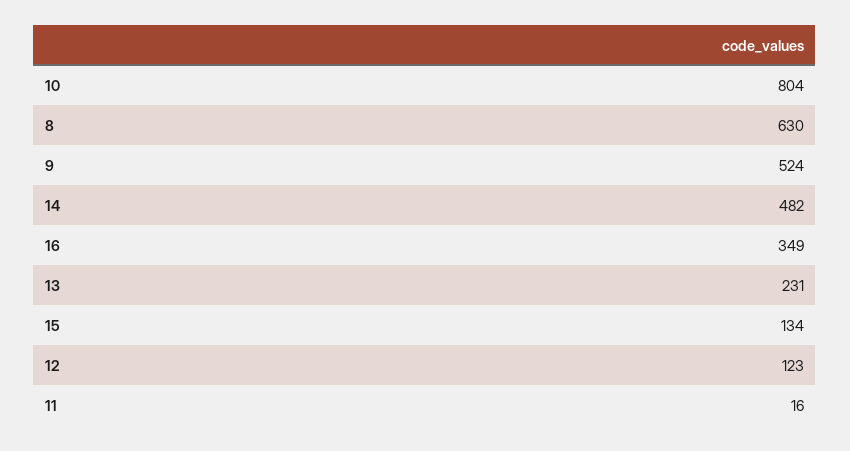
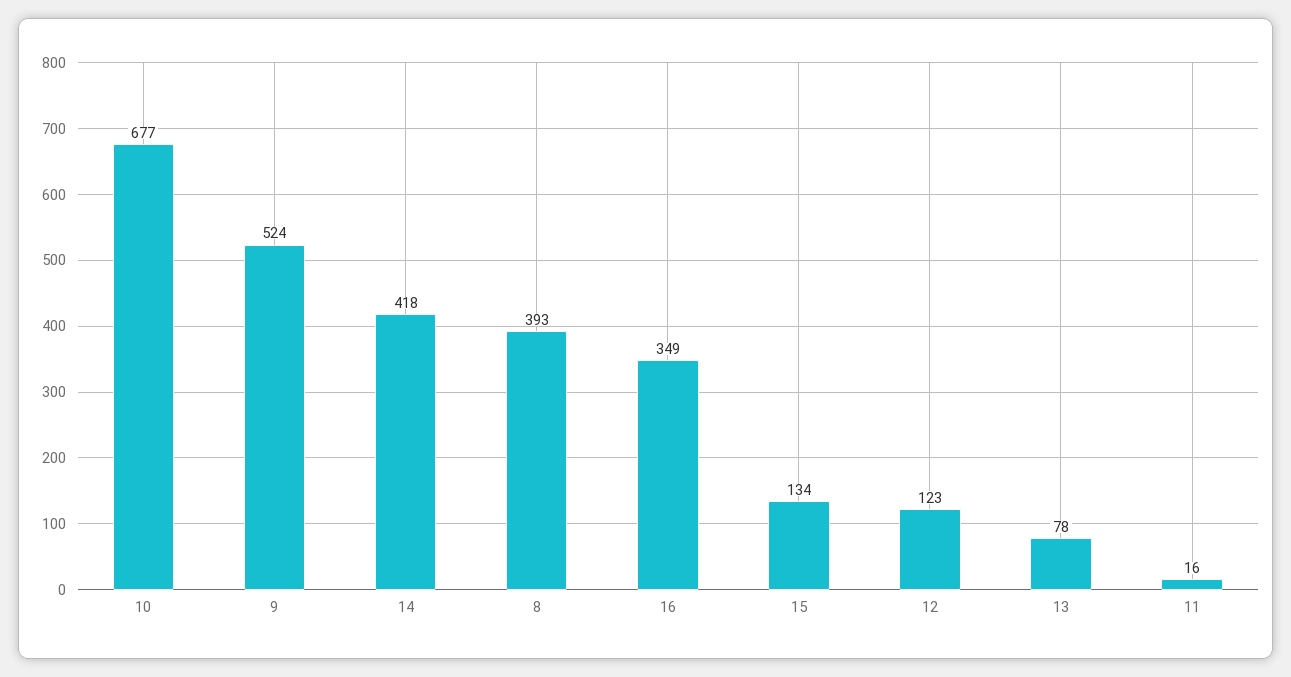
  {
-   "10": 804,
+   "10": 677,
-   "8": 630,
+   "8": 393,
    "9": 524,
-   "14": 482,
+   "14": 418,
    "16": 349,
-   "13": 231,
+   "13": 78,
    "15": 134,
    "12": 123,
    "11": 16
  }

